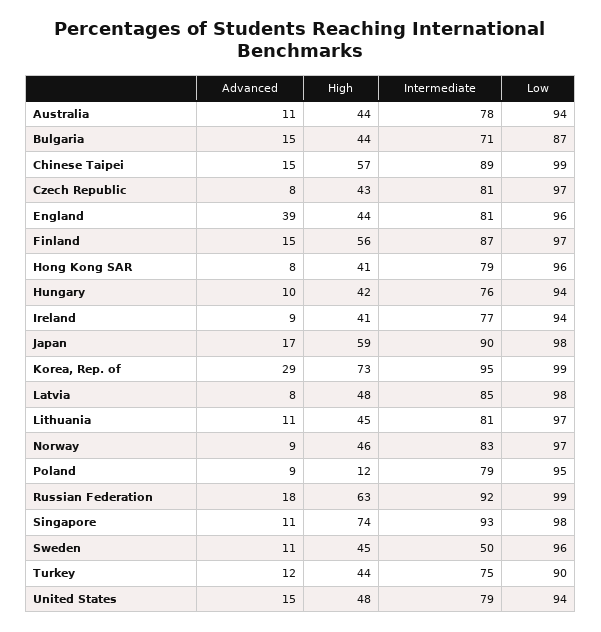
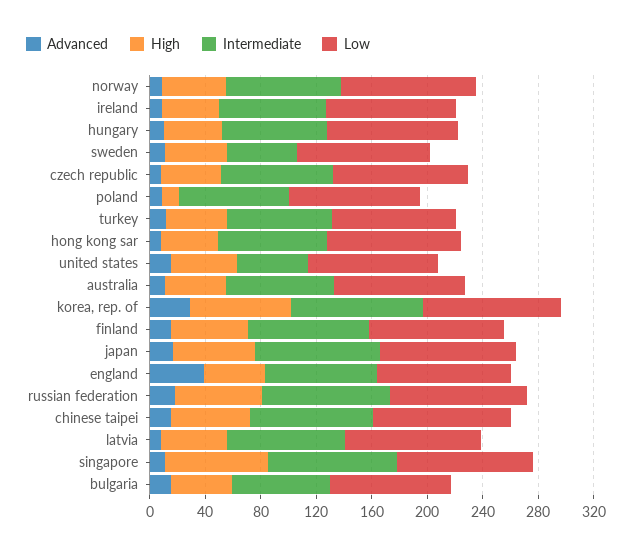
  {
    "Advanced": {
      "Australia": 11,
      "Bulgaria": 15,
      "Chinese Taipei": 15,
      "Czech Republic": 8,
      "England": 39,
      "Finland": 15,
      "Hong Kong SAR": 8,
      "Hungary": 10,
      "Ireland": 9,
      "Japan": 17,
      "Korea, Rep. of": 29,
      "Latvia": 8,
-     "Lithuania": 11,
      "Norway": 9,
      "Poland": 9,
      "Russian Federation": 18,
      "Singapore": 11,
      "Sweden": 11,
      "Turkey": 12,
      "United States": 15
    },
    "High": {
      "Australia": 44,
      "Bulgaria": 44,
      "Chinese Taipei": 57,
      "Czech Republic": 43,
      "England": 44,
      "Finland": 56,
      "Hong Kong SAR": 41,
      "Hungary": 42,
      "Ireland": 41,
      "Japan": 59,
      "Korea, Rep. of": 73,
      "Latvia": 48,
-     "Lithuania": 45,
      "Norway": 46,
      "Poland": 12,
      "Russian Federation": 63,
      "Singapore": 74,
      "Sweden": 45,
      "Turkey": 44,
      "United States": 48
    },
    "Intermediate": {
      "Australia": 78,
      "Bulgaria": 71,
      "Chinese Taipei": 89,
      "Czech Republic": 81,
      "England": 81,
      "Finland": 87,
      "Hong Kong SAR": 79,
      "Hungary": 76,
      "Ireland": 77,
      "Japan": 90,
      "Korea, Rep. of": 95,
      "Latvia": 85,
-     "Lithuania": 81,
      "Norway": 83,
      "Poland": 79,
      "Russian Federation": 92,
      "Singapore": 93,
      "Sweden": 50,
      "Turkey": 75,
-     "United States": 79
+     "United States": 50
    },
    "Low": {
      "Australia": 94,
      "Bulgaria": 87,
      "Chinese Taipei": 99,
      "Czech Republic": 97,
      "England": 96,
      "Finland": 97,
      "Hong Kong SAR": 96,
      "Hungary": 94,
      "Ireland": 94,
      "Japan": 98,
      "Korea, Rep. of": 99,
      "Latvia": 98,
-     "Lithuania": 97,
      "Norway": 97,
      "Poland": 95,
      "Russian Federation": 99,
      "Singapore": 98,
      "Sweden": 96,
      "Turkey": 90,
      "United States": 94
    }
  }

